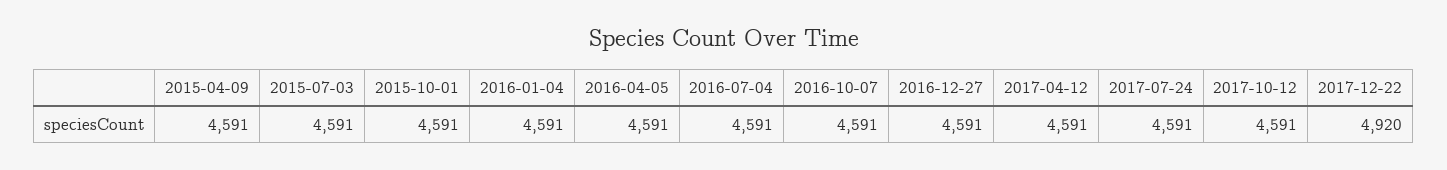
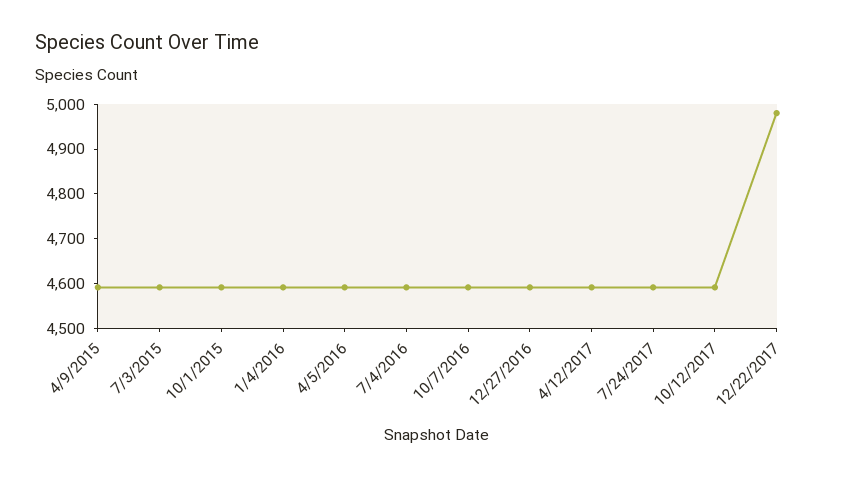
  {
    "2015-04-09": 4591,
    "2015-07-03": 4591,
    "2015-10-01": 4591,
    "2016-01-04": 4591,
    "2016-04-05": 4591,
    "2016-07-04": 4591,
    "2016-10-07": 4591,
    "2016-12-27": 4591,
    "2017-04-12": 4591,
    "2017-07-24": 4591,
    "2017-10-12": 4591,
-   "2017-12-22": 4920
+   "2017-12-22": 4980
  }

